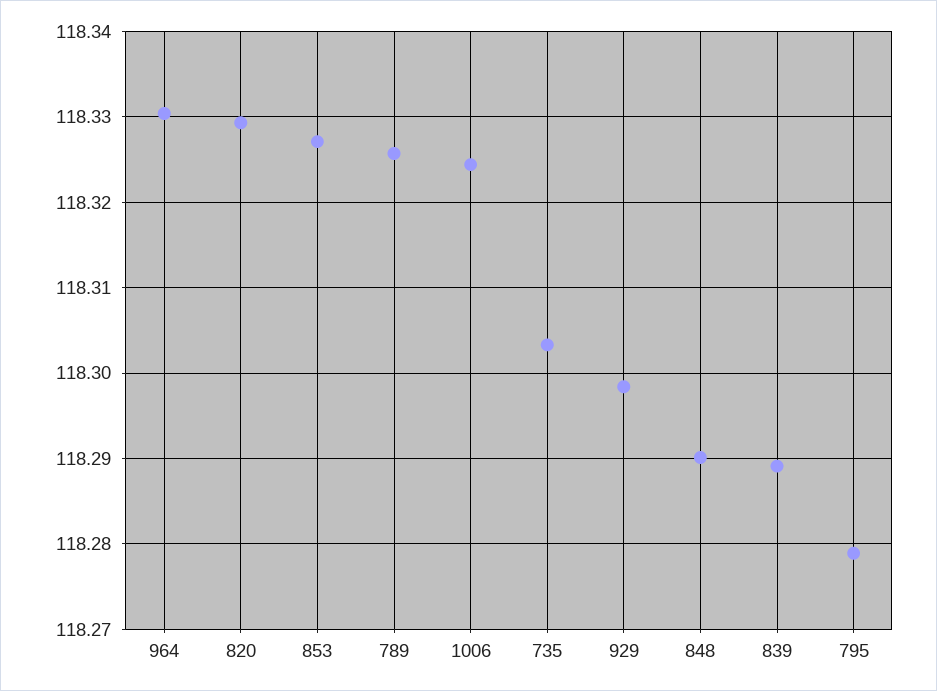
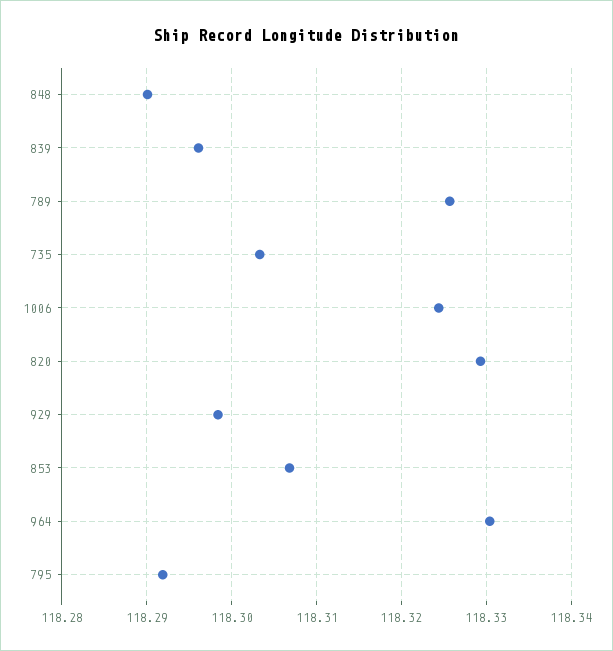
  {
    "964": 118.33,
    "820": 118.329,
-   "853": 118.327,
+   "853": 118.307,
    "789": 118.326,
    "1006": 118.324,
    "735": 118.303,
    "929": 118.298,
    "848": 118.29,
-   "839": 118.289,
+   "839": 118.296,
-   "795": 118.279
+   "795": 118.292
  }

